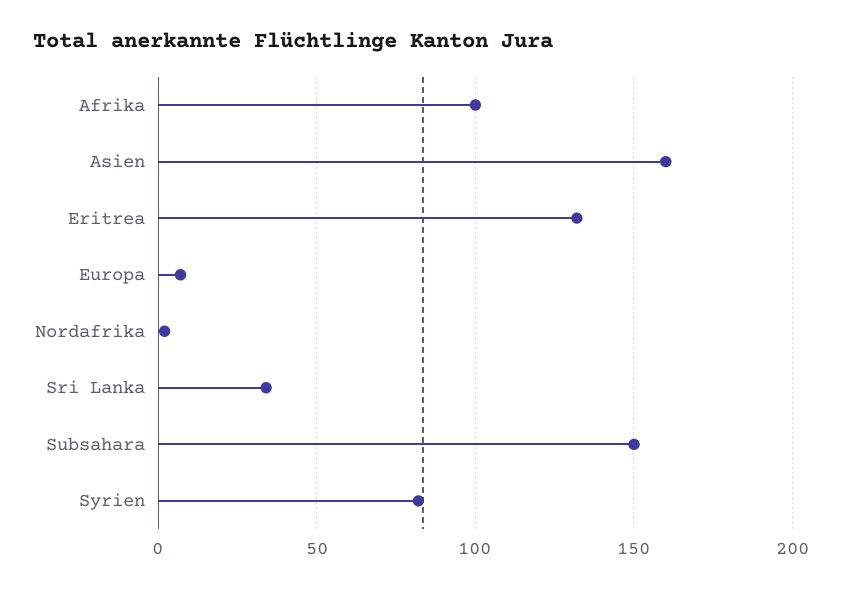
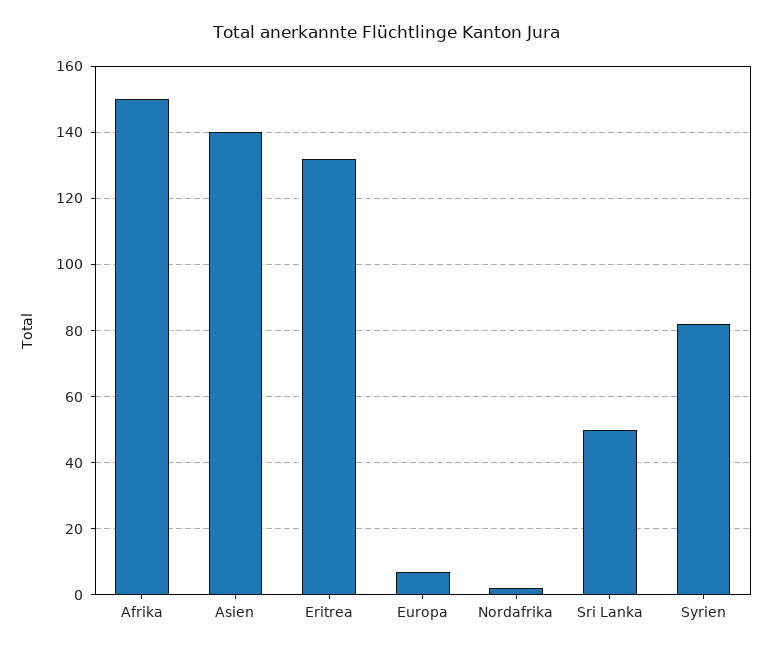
  {
-   "Afrika": 100,
+   "Afrika": 150,
-   "Asien": 160,
+   "Asien": 140,
    "Eritrea": 130,
    "Europa": 5,
    "Nordafrika": 0,
-   "Sri Lanka": 35,
+   "Sri Lanka": 50,
-   "Subsahara": 150,
    "Syrien": 80
  }

